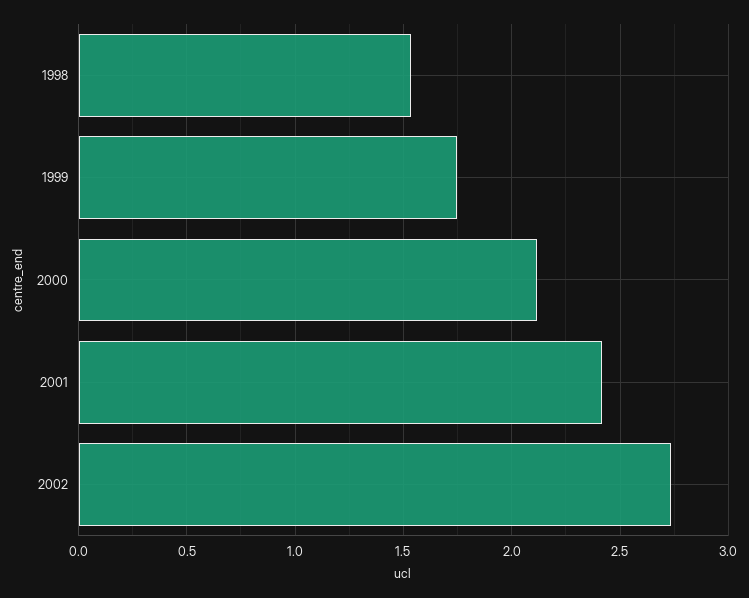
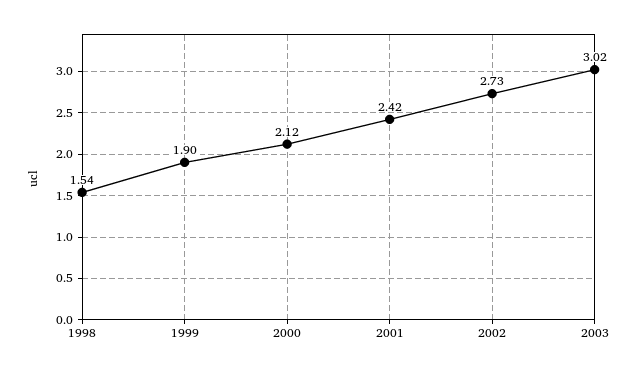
  {
    "1998": 1.54,
-   "1999": 1.75,
+   "1999": 1.9,
    "2000": 2.12,
    "2001": 2.42,
-   "2002": 2.73
+   "2002": 2.73,
+   "2003": 3.02
  }

